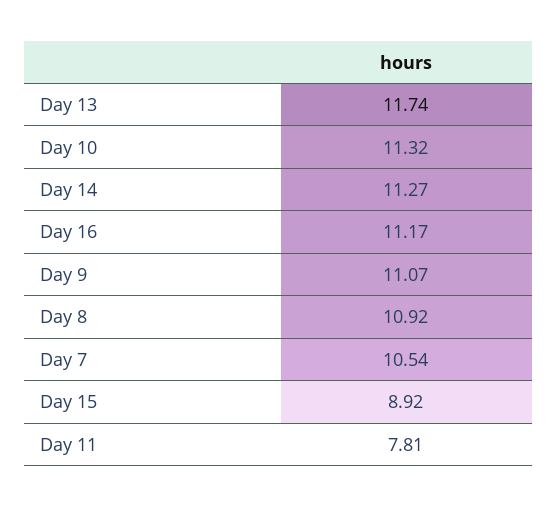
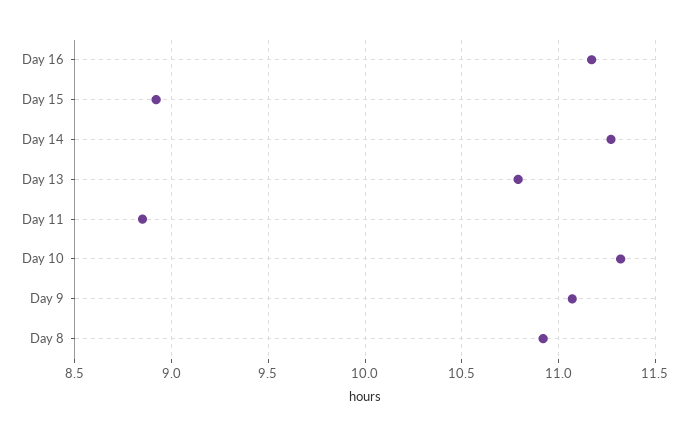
  {
-   "Day 13": 11.74,
+   "Day 13": 10.8,
    "Day 10": 11.32,
    "Day 14": 11.27,
    "Day 16": 11.17,
    "Day 9": 11.07,
    "Day 8": 10.92,
-   "Day 7": 10.54,
    "Day 15": 8.92,
-   "Day 11": 7.81
+   "Day 11": 8.85
  }

